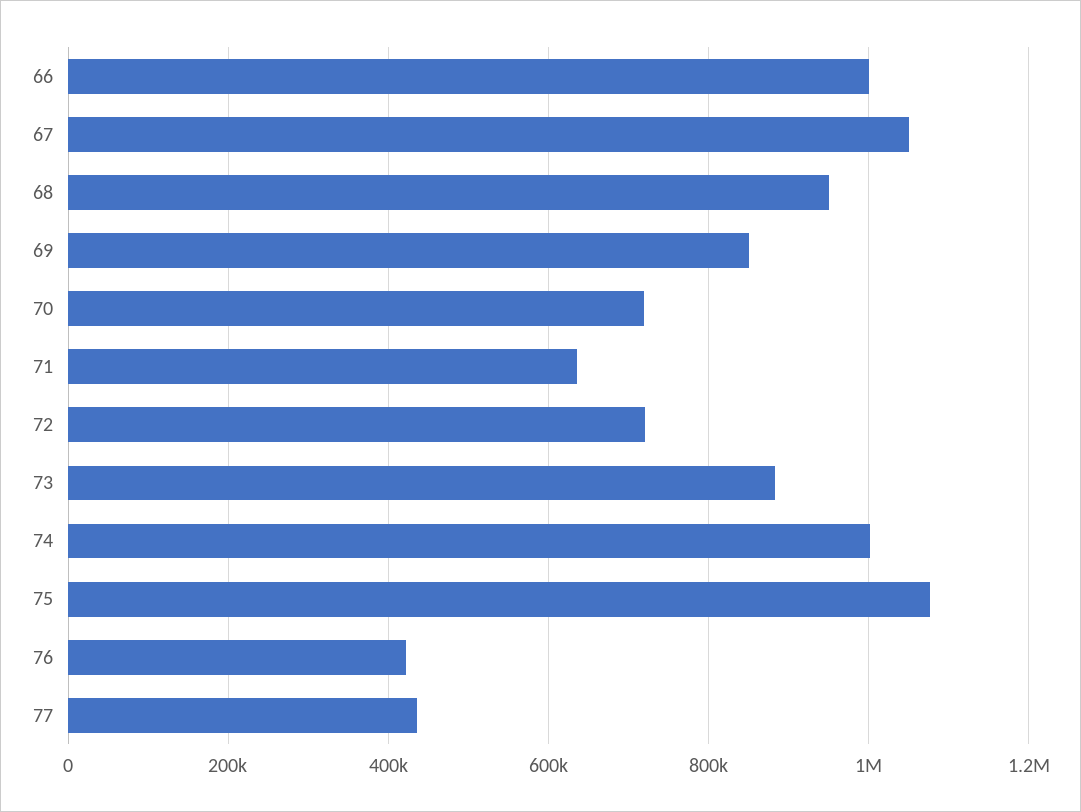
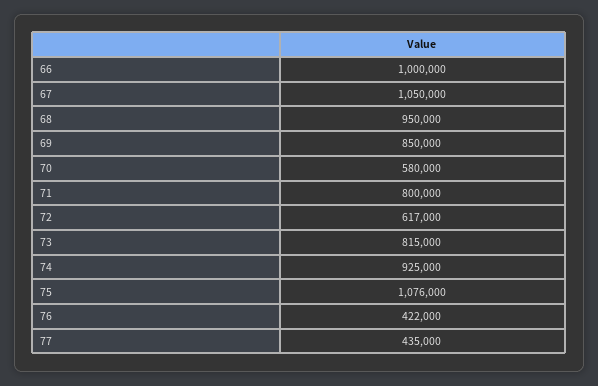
  {
    "66": 1000000,
    "67": 1050000,
    "68": 950000,
    "69": 850000,
-   "70": 720000,
+   "70": 580000,
-   "71": 640000,
+   "71": 800000,
-   "72": 720000,
+   "72": 617000,
-   "73": 880000,
+   "73": 815000,
-   "74": 1000000,
+   "74": 925000,
    "75": 1076000,
    "76": 422000,
    "77": 435000
  }

